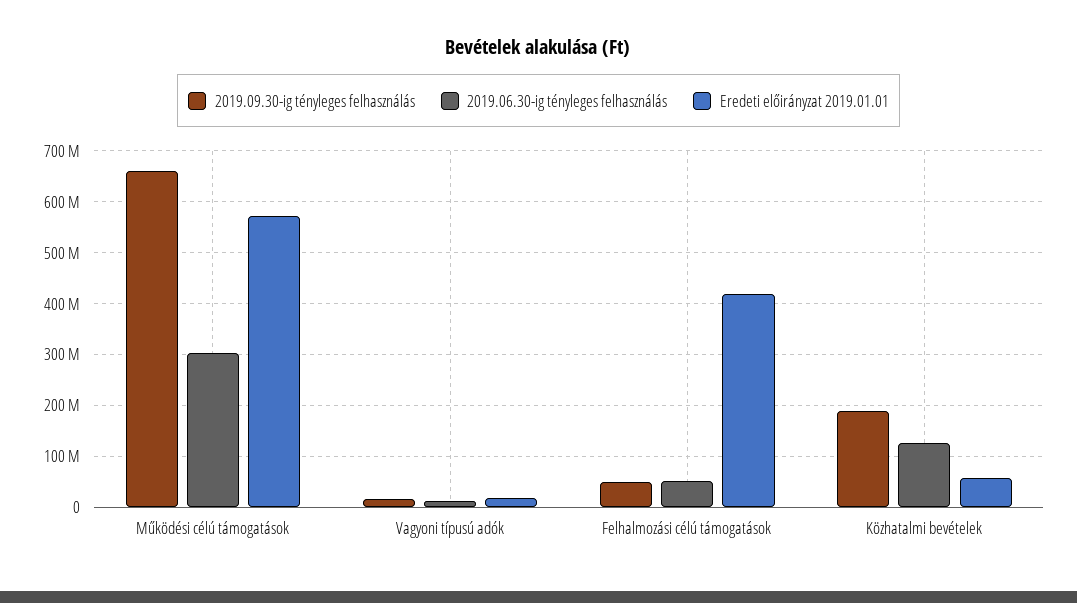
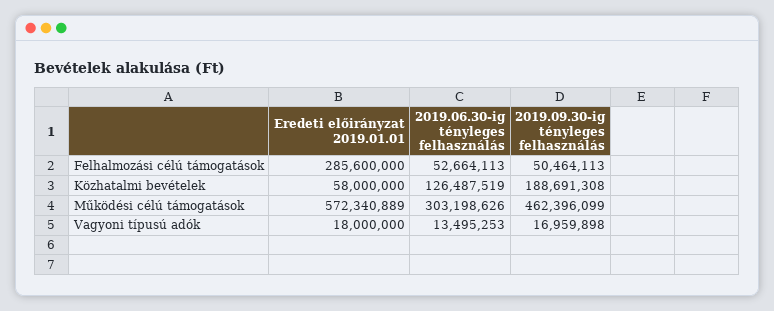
  {
    "2019.09.30-ig tényleges felhasználás": {
-     "Működési célú támogatások": 660000000,
+     "Működési célú támogatások": 462396099,
      "Vagyoni típusú adók": 16959898,
      "Felhalmozási célú támogatások": 50464113,
      "Közhatalmi bevételek": 188691308
    },
    "2019.06.30-ig tényleges felhasználás": {
      "Működési célú támogatások": 303198626,
      "Vagyoni típusú adók": 13495253,
      "Felhalmozási célú támogatások": 52664113,
      "Közhatalmi bevételek": 126487519
    },
    "Eredeti előirányzat 2019.01.01": {
      "Működési célú támogatások": 572340889,
      "Vagyoni típusú adók": 18000000,
-     "Felhalmozási célú támogatások": 420000000,
+     "Felhalmozási célú támogatások": 285600000,
      "Közhatalmi bevételek": 58000000
    }
  }

